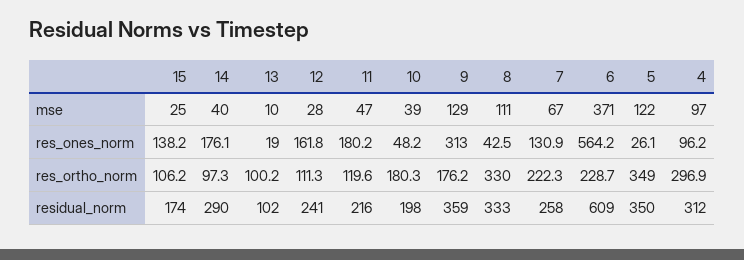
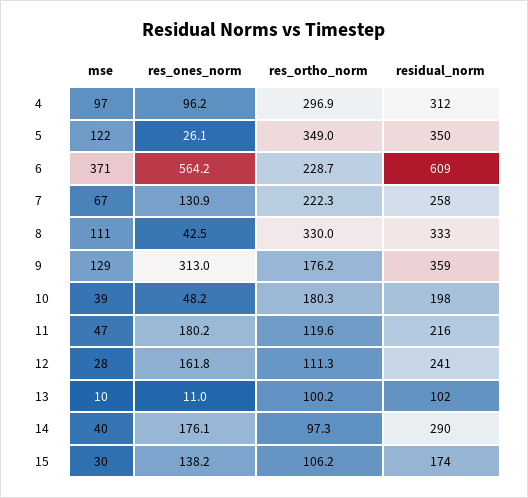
  {
    "15": {
-     "mse": 25,
+     "mse": 30,
      "res_ones_norm": 138.2,
      "res_ortho_norm": 106.2,
      "residual_norm": 174
    },
    "14": {
      "mse": 40,
      "res_ones_norm": 176.1,
      "res_ortho_norm": 97.3,
      "residual_norm": 290
    },
    "13": {
      "mse": 10,
-     "res_ones_norm": 19,
+     "res_ones_norm": 11,
      "res_ortho_norm": 100.2,
      "residual_norm": 102
    },
    "12": {
      "mse": 28,
      "res_ones_norm": 161.8,
      "res_ortho_norm": 111.3,
      "residual_norm": 241
    },
    "11": {
      "mse": 47,
      "res_ones_norm": 180.2,
      "res_ortho_norm": 119.6,
      "residual_norm": 216
    },
    "10": {
      "mse": 39,
      "res_ones_norm": 48.2,
      "res_ortho_norm": 180.3,
      "residual_norm": 198
    },
    "9": {
      "mse": 129,
      "res_ones_norm": 313,
      "res_ortho_norm": 176.2,
      "residual_norm": 359
    },
    "8": {
      "mse": 111,
      "res_ones_norm": 42.5,
      "res_ortho_norm": 330,
      "residual_norm": 333
    },
    "7": {
      "mse": 67,
      "res_ones_norm": 130.9,
      "res_ortho_norm": 222.3,
      "residual_norm": 258
    },
    "6": {
      "mse": 371,
      "res_ones_norm": 564.2,
      "res_ortho_norm": 228.7,
      "residual_norm": 609
    },
    "5": {
      "mse": 122,
      "res_ones_norm": 26.1,
      "res_ortho_norm": 349,
      "residual_norm": 350
    },
    "4": {
      "mse": 97,
      "res_ones_norm": 96.2,
      "res_ortho_norm": 296.9,
      "residual_norm": 312
    }
  }

